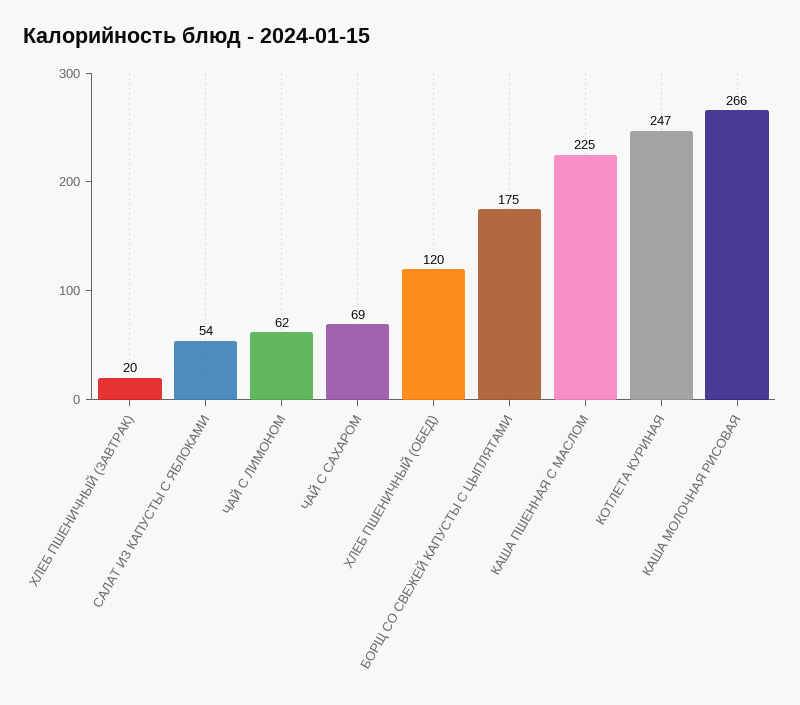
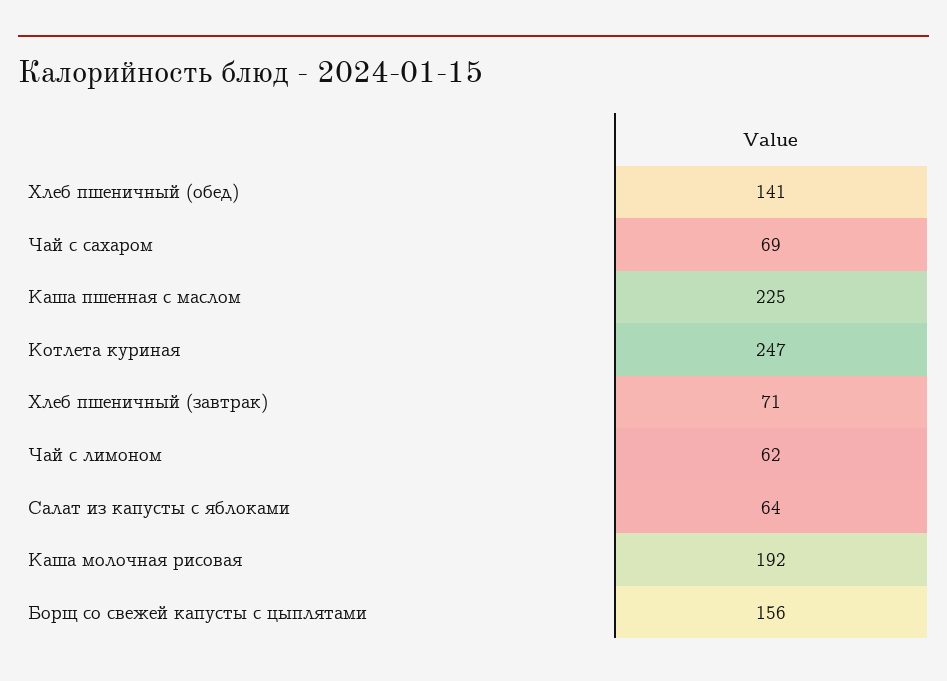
  {
-   "ХЛЕБ ПШЕНИЧНЫЙ (ЗАВТРАК)": 20,
+   "ХЛЕБ ПШЕНИЧНЫЙ (ЗАВТРАК)": 71,
-   "САЛАТ ИЗ КАПУСТЫ С ЯБЛОКАМИ": 54,
+   "САЛАТ ИЗ КАПУСТЫ С ЯБЛОКАМИ": 64,
    "ЧАЙ С ЛИМОНОМ": 62,
    "ЧАЙ С САХАРОМ": 69,
-   "ХЛЕБ ПШЕНИЧНЫЙ (ОБЕД)": 120,
+   "ХЛЕБ ПШЕНИЧНЫЙ (ОБЕД)": 141,
-   "БОРЩ СО СВЕЖЕЙ КАПУСТЫ С ЦЫПЛЯТАМИ": 175,
+   "БОРЩ СО СВЕЖЕЙ КАПУСТЫ С ЦЫПЛЯТАМИ": 156,
    "КАША ПШЕННАЯ С МАСЛОМ": 225,
    "КОТЛЕТА КУРИНАЯ": 247,
-   "КАША МОЛОЧНАЯ РИСОВАЯ": 266
+   "КАША МОЛОЧНАЯ РИСОВАЯ": 192
  }

